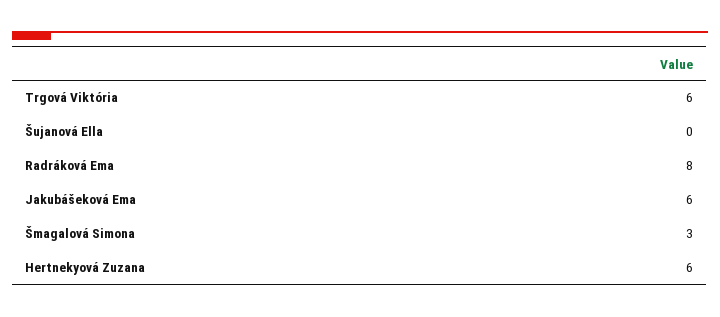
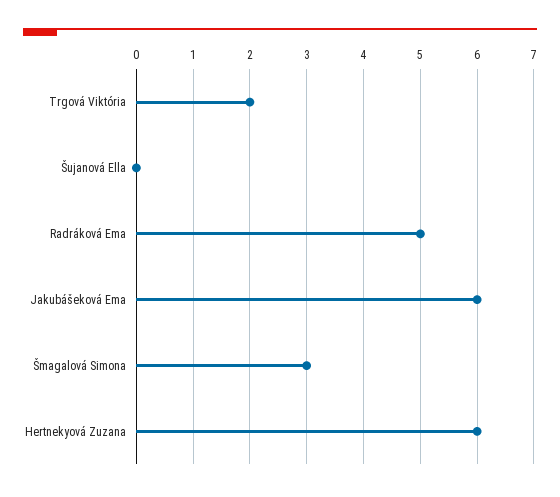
  {
-   "Trgová Viktória": 6,
+   "Trgová Viktória": 2,
    "Šujanová Ella": 0,
-   "Radráková Ema": 8,
+   "Radráková Ema": 5,
    "Jakubášeková Ema": 6,
    "Šmagalová Simona": 3,
    "Hertnekyová Zuzana": 6
  }

